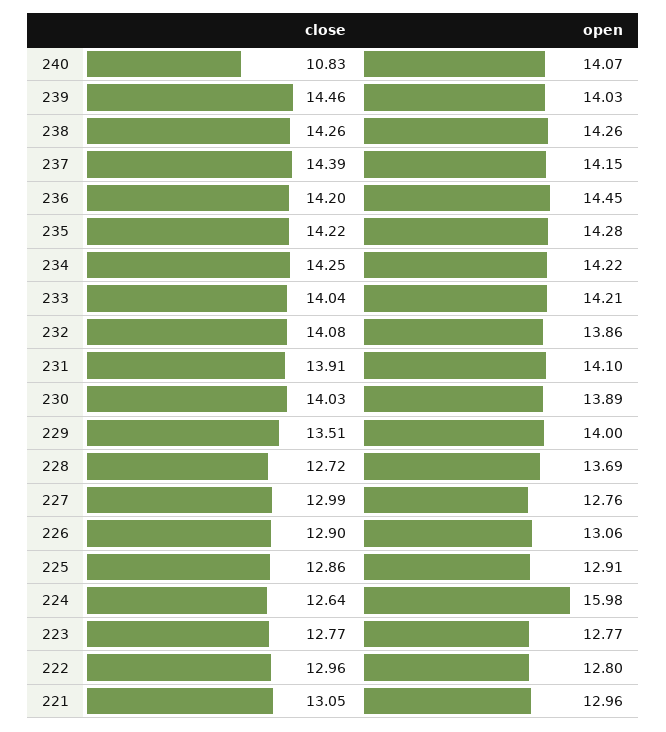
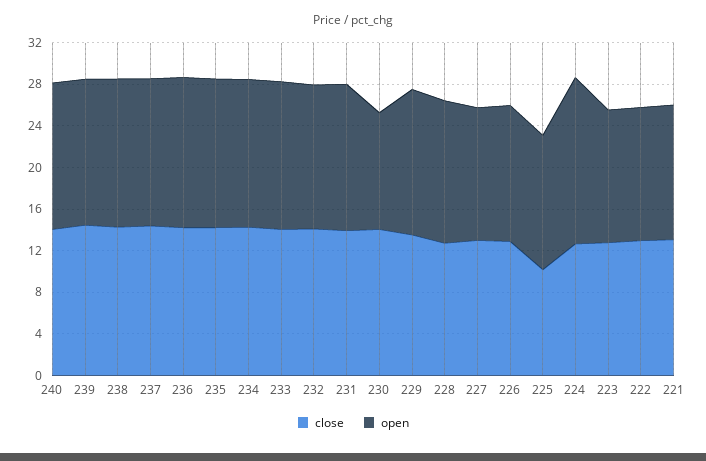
  {
    "close": {
-     "240": 10.83,
+     "240": 14,
      "239": 14.46,
      "238": 14.26,
      "237": 14.39,
      "236": 14.2,
      "235": 14.22,
      "234": 14.25,
      "233": 14.04,
      "232": 14.08,
      "231": 13.91,
      "230": 14.03,
      "229": 13.51,
      "228": 12.72,
      "227": 12.99,
      "226": 12.9,
-     "225": 12.86,
+     "225": 10,
      "224": 12.64,
      "223": 12.77,
      "222": 12.96,
      "221": 13.05
    },
    "open": {
      "240": 14.07,
      "239": 14.03,
      "238": 14.26,
      "237": 14.15,
      "236": 14.45,
      "235": 14.28,
      "234": 14.22,
      "233": 14.21,
      "232": 13.86,
      "231": 14.1,
-     "230": 13.89,
+     "230": 11,
      "229": 14,
      "228": 13.69,
      "227": 12.76,
      "226": 13.06,
      "225": 12.91,
      "224": 15.98,
      "223": 12.77,
      "222": 12.8,
      "221": 12.96
    }
  }

